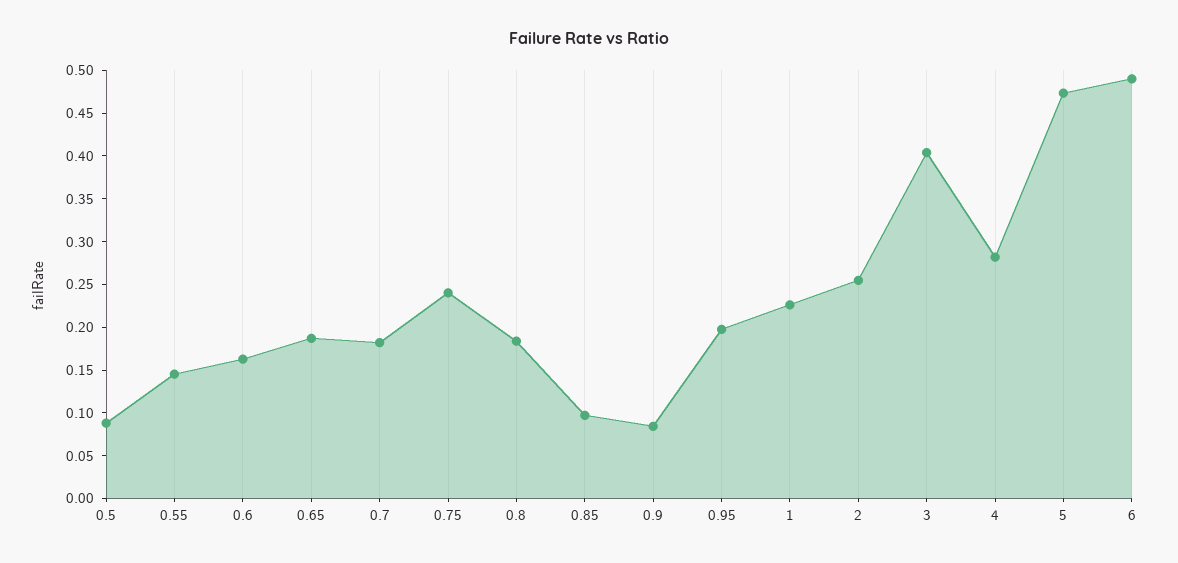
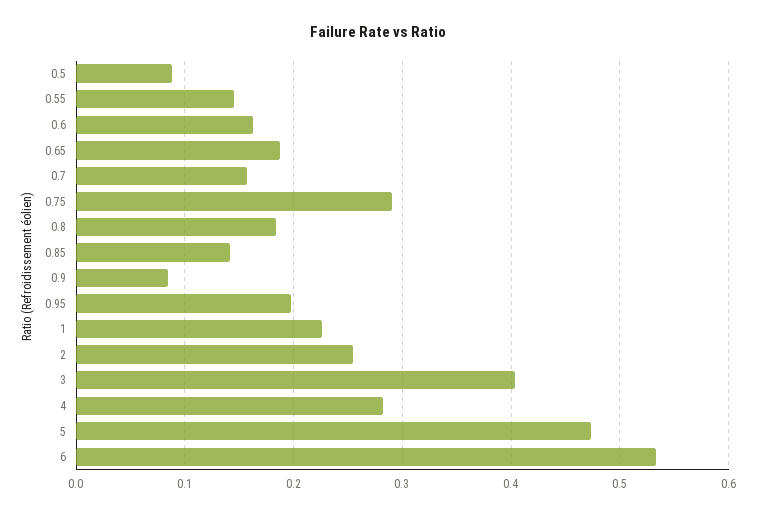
  {
    "0.5": 0.09,
    "0.55": 0.15,
    "0.6": 0.16,
    "0.65": 0.19,
-   "0.7": 0.18,
+   "0.7": 0.16,
-   "0.75": 0.24,
+   "0.75": 0.29,
    "0.8": 0.18,
-   "0.85": 0.1,
+   "0.85": 0.14,
    "0.9": 0.08,
    "0.95": 0.2,
    "1": 0.23,
    "2": 0.25,
    "3": 0.4,
    "4": 0.28,
    "5": 0.47,
-   "6": 0.49
+   "6": 0.53
  }

